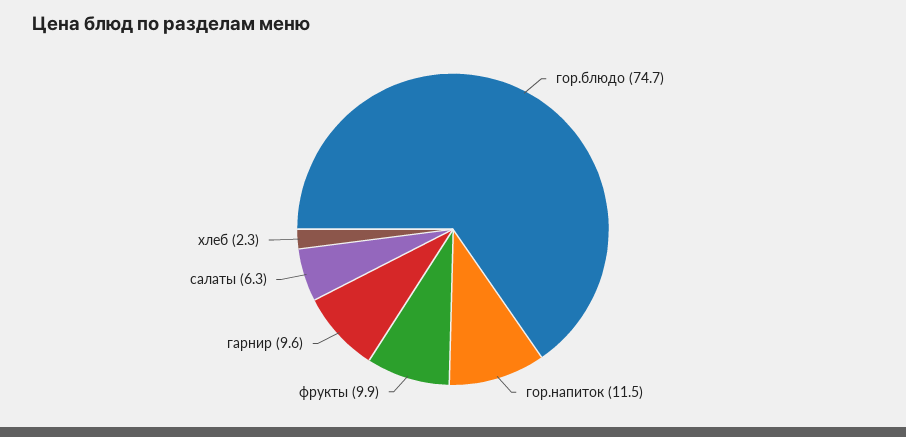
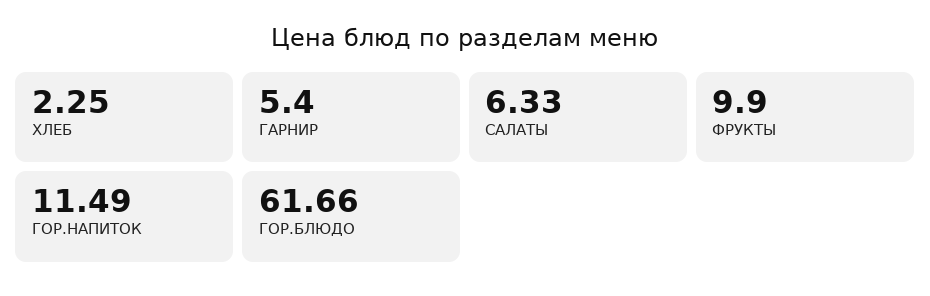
  {
-   "гор.блюдо": 74.7,
+   "гор.блюдо": 61.66,
    "гор.напиток": 11.49,
    "фрукты": 9.9,
-   "гарнир": 9.6,
+   "гарнир": 5.4,
    "салаты": 6.33,
    "хлеб": 2.25
  }

